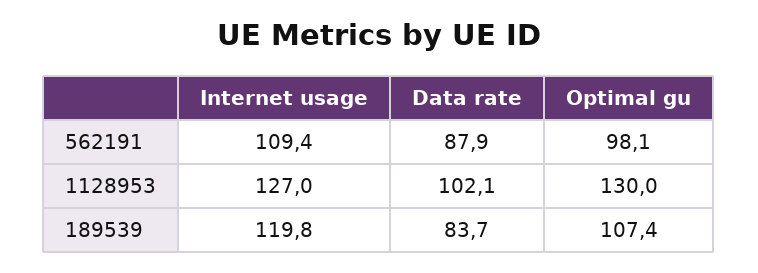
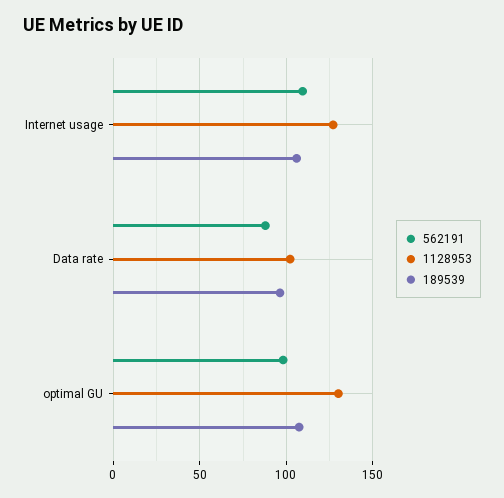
  {
    "562191": {
      "Internet usage": 109.4,
      "Data rate": 87.9,
      "Optimal gu": 98.1
    },
    "1128953": {
      "Internet usage": 127,
      "Data rate": 102.1,
      "Optimal gu": 130
    },
    "189539": {
-     "Internet usage": 119.8,
+     "Internet usage": 105,
-     "Data rate": 83.7,
+     "Data rate": 95,
      "Optimal gu": 107.4
    }
  }

